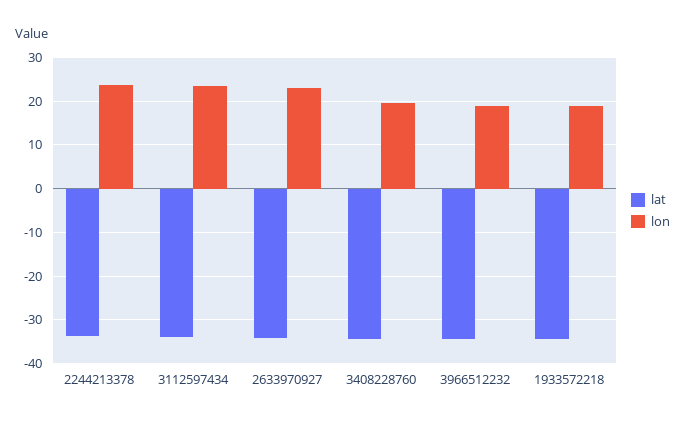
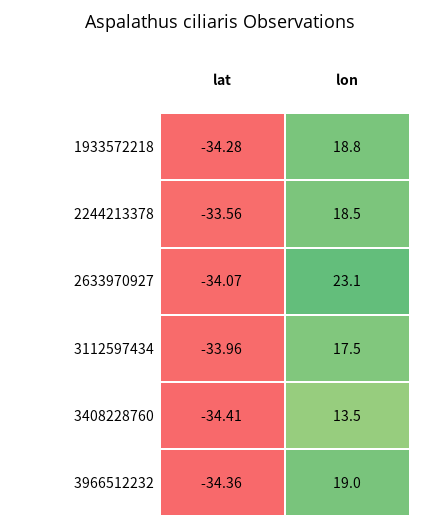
  {
    "lat": {
      "2244213378": -33.56,
      "3112597434": -33.96,
      "2633970927": -34.07,
      "3408228760": -34.41,
      "3966512232": -34.36,
      "1933572218": -34.28
    },
    "lon": {
-     "2244213378": 24,
+     "2244213378": 18.5,
-     "3112597434": 24,
+     "3112597434": 17.5,
      "2633970927": 23.1,
-     "3408228760": 20,
+     "3408228760": 13.5,
      "3966512232": 19,
      "1933572218": 18.8
    }
  }

